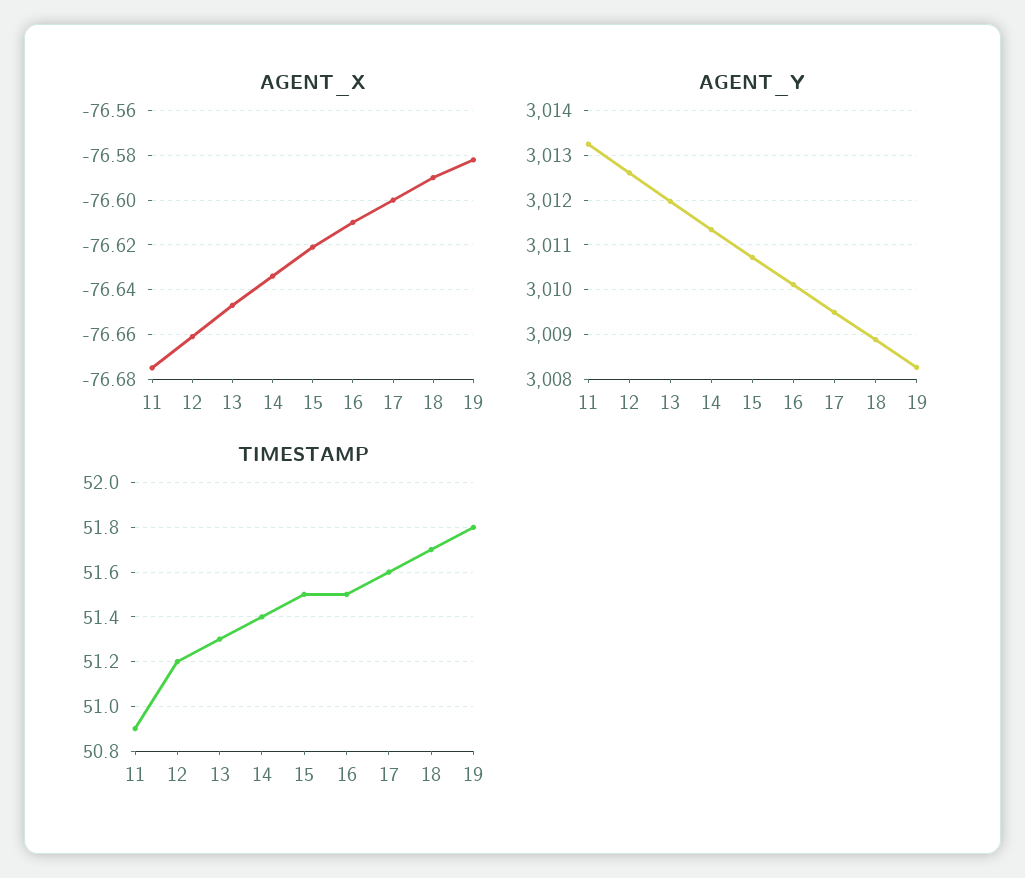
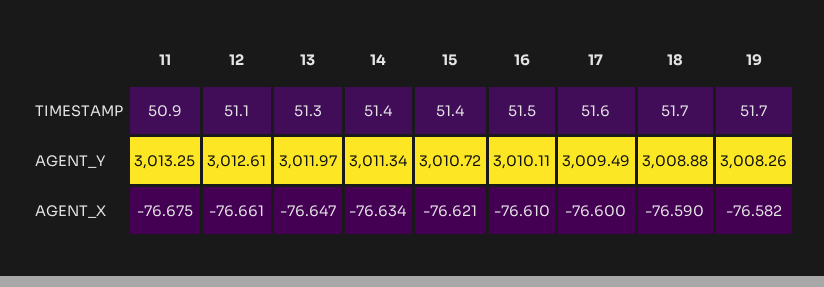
  {
    "AGENT_X": {
      "11": -76.675,
      "12": -76.661,
      "13": -76.647,
      "14": -76.634,
      "15": -76.621,
      "16": -76.61,
      "17": -76.6,
      "18": -76.59,
      "19": -76.582
    },
    "AGENT_Y": {
      "11": 3013.25,
      "12": 3012.61,
      "13": 3011.97,
      "14": 3011.34,
      "15": 3010.72,
      "16": 3010.11,
      "17": 3009.49,
      "18": 3008.88,
      "19": 3008.26
    },
    "TIMESTAMP": {
      "11": 50.9,
-     "12": 51.2,
+     "12": 51.1,
      "13": 51.3,
      "14": 51.4,
-     "15": 51.5,
+     "15": 51.4,
      "16": 51.5,
      "17": 51.6,
      "18": 51.7,
-     "19": 51.8
+     "19": 51.7
    }
  }

